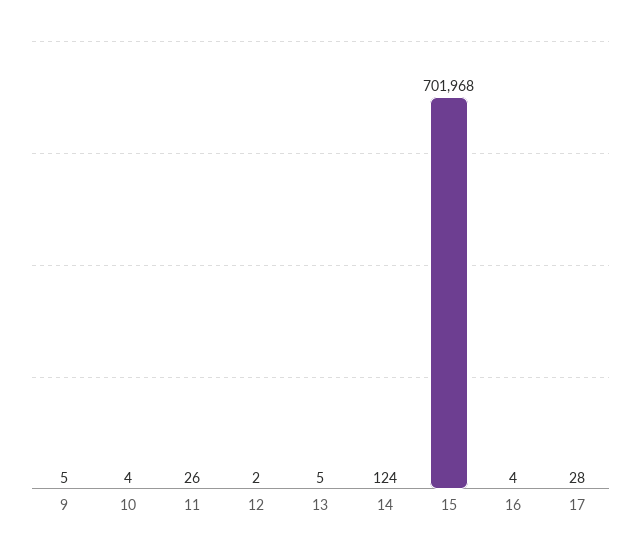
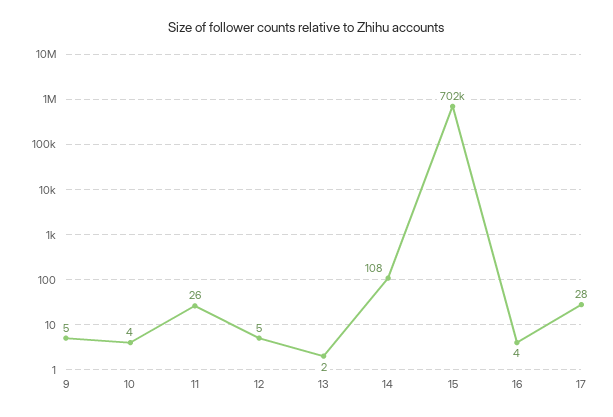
  {
    "9": 5,
    "10": 4,
    "11": 26,
-   "12": 2,
+   "12": 5,
-   "13": 5,
+   "13": 2,
-   "14": 124,
+   "14": 108,
    "15": 701968,
    "16": 4,
    "17": 28
  }

